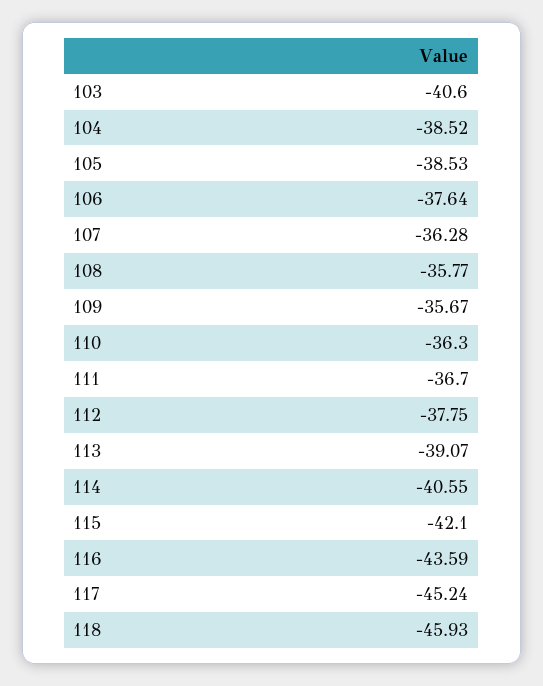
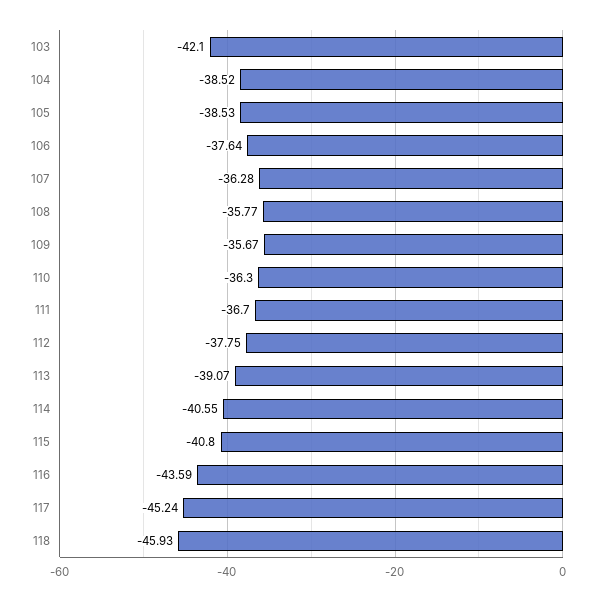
  {
-   "103": -40.6,
+   "103": -42.1,
    "104": -38.52,
    "105": -38.53,
    "106": -37.64,
    "107": -36.28,
    "108": -35.77,
    "109": -35.67,
    "110": -36.3,
    "111": -36.7,
    "112": -37.75,
    "113": -39.07,
    "114": -40.55,
-   "115": -42.1,
+   "115": -40.8,
    "116": -43.59,
    "117": -45.24,
    "118": -45.93
  }

